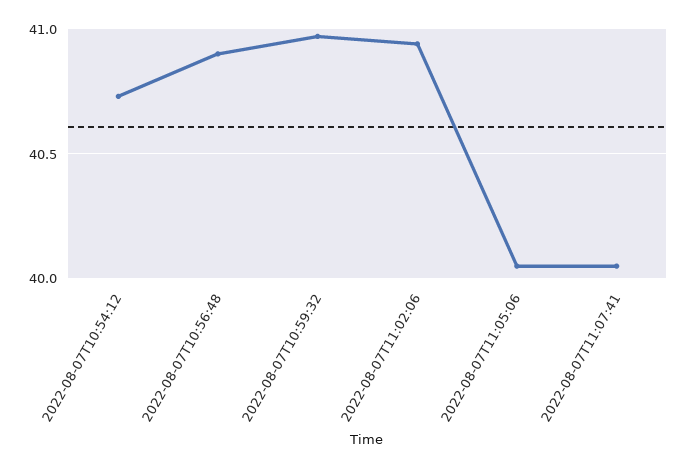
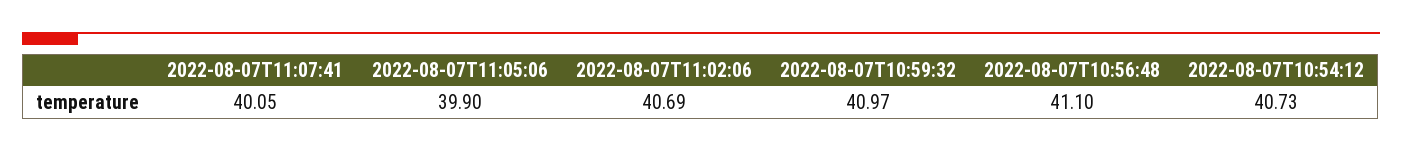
  {
    "2022-08-07T10:54:12": 40.73,
-   "2022-08-07T10:56:48": 40.9,
+   "2022-08-07T10:56:48": 41.1,
    "2022-08-07T10:59:32": 40.97,
-   "2022-08-07T11:02:06": 40.95,
+   "2022-08-07T11:02:06": 40.69,
-   "2022-08-07T11:05:06": 40.05,
+   "2022-08-07T11:05:06": 39.9,
    "2022-08-07T11:07:41": 40.05
  }

